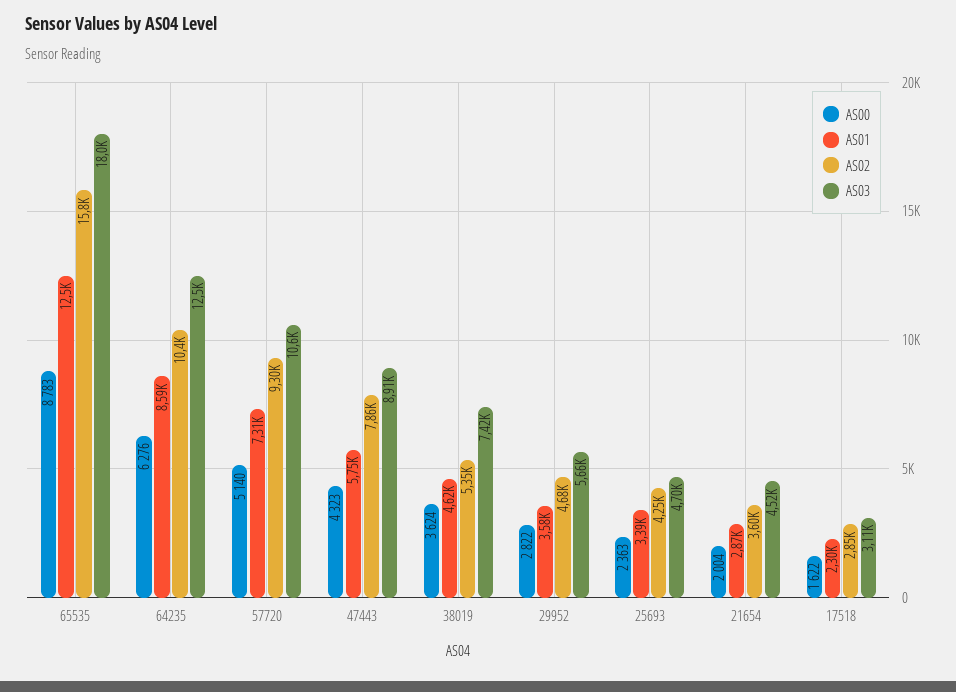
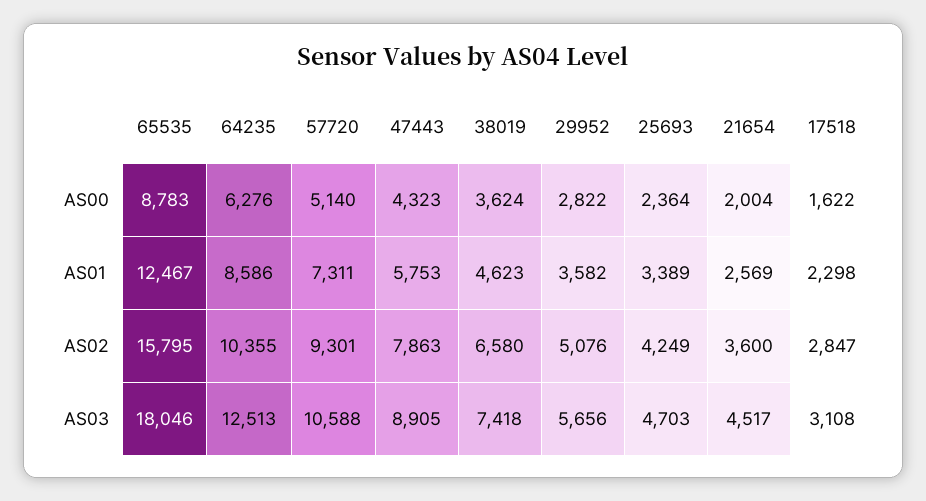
  {
    "AS00": {
      "65535": 8783,
      "64235": 6276,
      "57720": 5140,
      "47443": 4323,
      "38019": 3624,
      "29952": 2822,
-     "25693": 2363,
+     "25693": 2364,
      "21654": 2004,
      "17518": 1622
    },
    "AS01": {
      "65535": 12467,
      "64235": 8586,
      "57720": 7311,
      "47443": 5753,
      "38019": 4623,
      "29952": 3582,
      "25693": 3389,
-     "21654": 2870,
+     "21654": 2569,
      "17518": 2298
    },
    "AS02": {
      "65535": 15795,
      "64235": 10355,
      "57720": 9301,
      "47443": 7863,
-     "38019": 5350,
+     "38019": 6580,
-     "29952": 4680,
+     "29952": 5076,
      "25693": 4249,
      "21654": 3600,
      "17518": 2847
    },
    "AS03": {
      "65535": 18046,
      "64235": 12513,
      "57720": 10588,
      "47443": 8905,
      "38019": 7418,
      "29952": 5656,
      "25693": 4703,
      "21654": 4517,
      "17518": 3108
    }
  }

